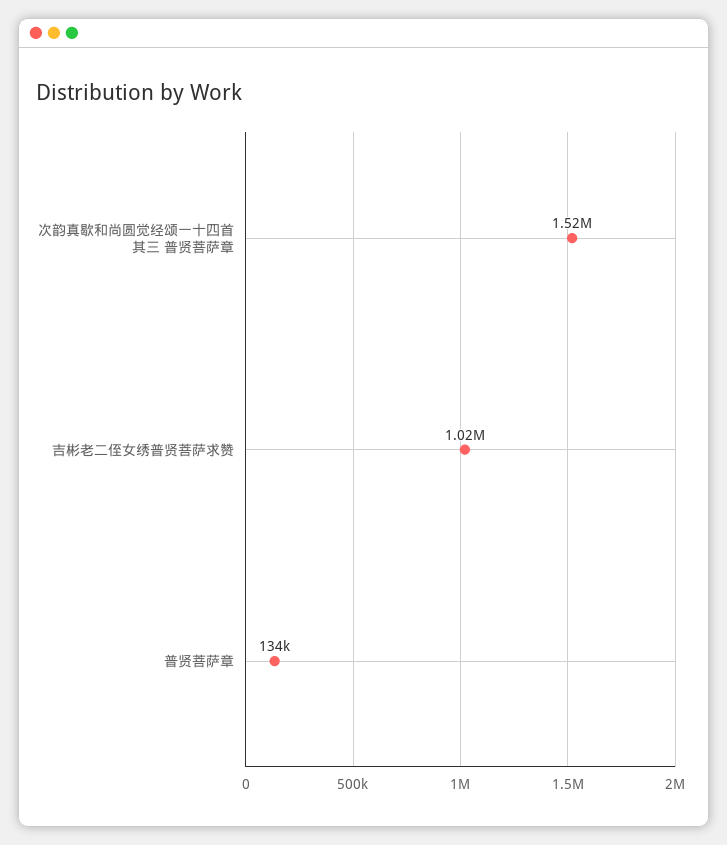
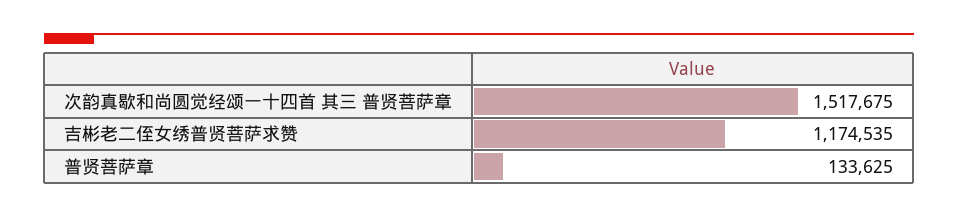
  {
    "次韵真歇和尚圆觉经颂一十四首 其三 普贤菩萨章": 1517675,
-   "吉彬老二侄女绣普贤菩萨求赞": 1020000,
+   "吉彬老二侄女绣普贤菩萨求赞": 1174535,
    "普贤菩萨章": 133625
  }

